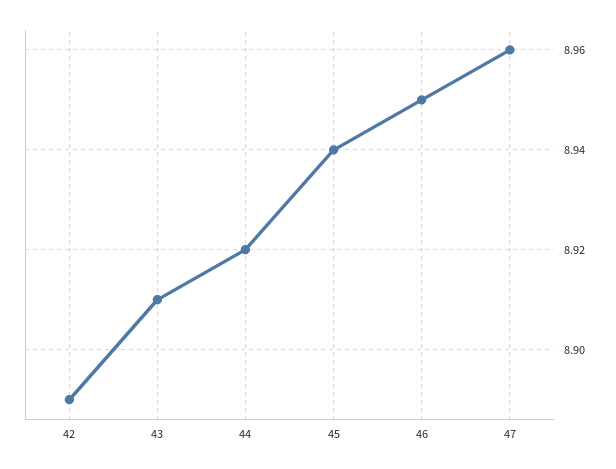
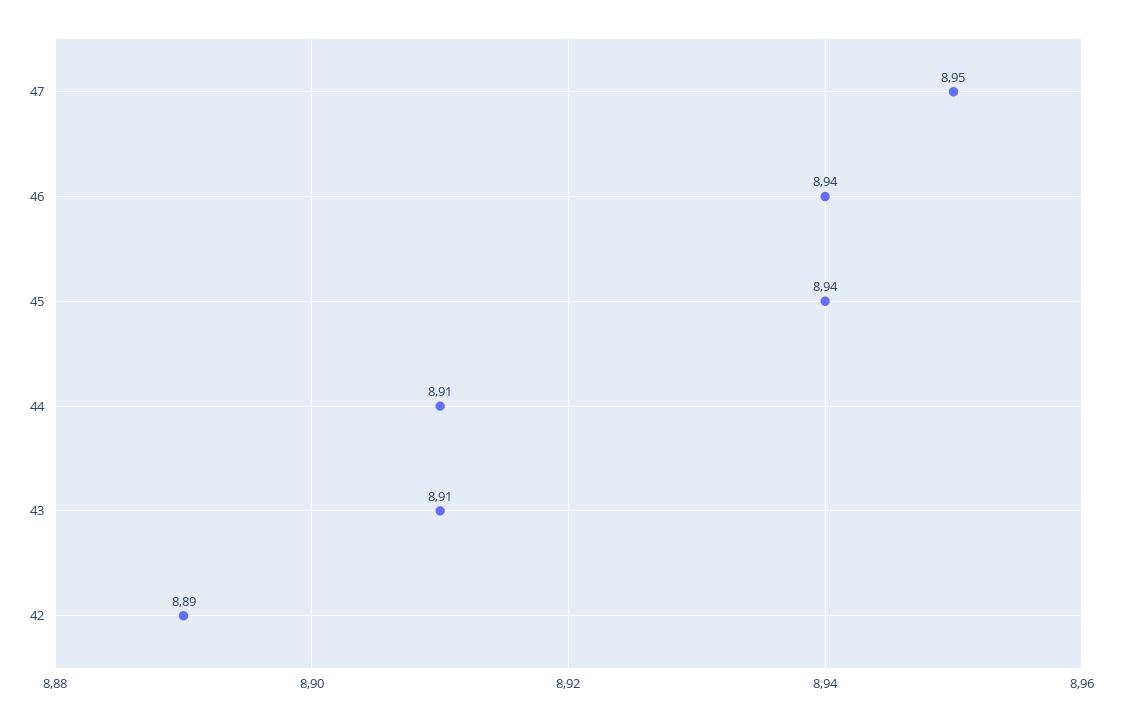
  {
    "42": 8.89,
    "43": 8.91,
-   "44": 8.92,
+   "44": 8.91,
    "45": 8.94,
-   "46": 8.95,
+   "46": 8.94,
-   "47": 8.96
+   "47": 8.95
  }

